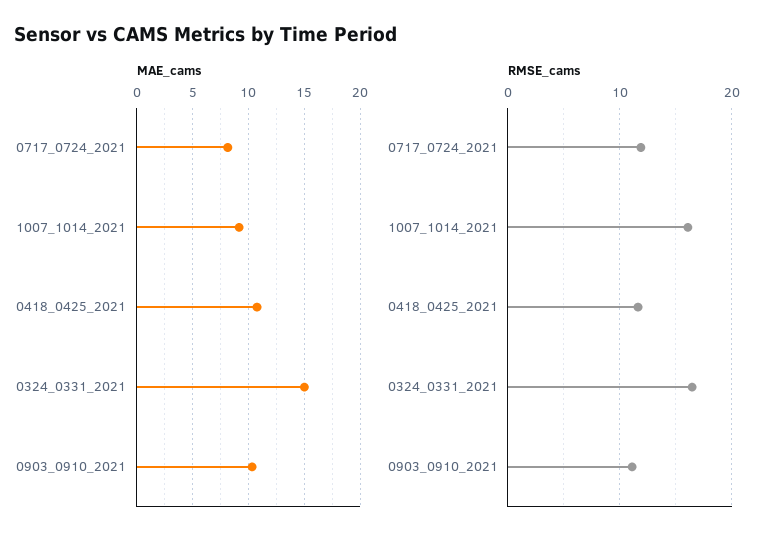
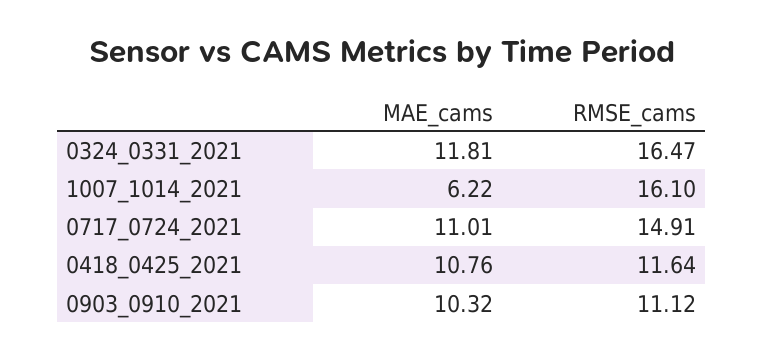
  {
    "MAE_cams": {
-     "0717_0724_2021": 8,
+     "0717_0724_2021": 11.01,
-     "1007_1014_2021": 9,
+     "1007_1014_2021": 6.22,
      "0418_0425_2021": 10.76,
-     "0324_0331_2021": 15,
+     "0324_0331_2021": 11.81,
      "0903_0910_2021": 10.32
    },
    "RMSE_cams": {
-     "0717_0724_2021": 12,
+     "0717_0724_2021": 14.91,
      "1007_1014_2021": 16.1,
      "0418_0425_2021": 11.64,
      "0324_0331_2021": 16.47,
      "0903_0910_2021": 11.12
    }
  }

